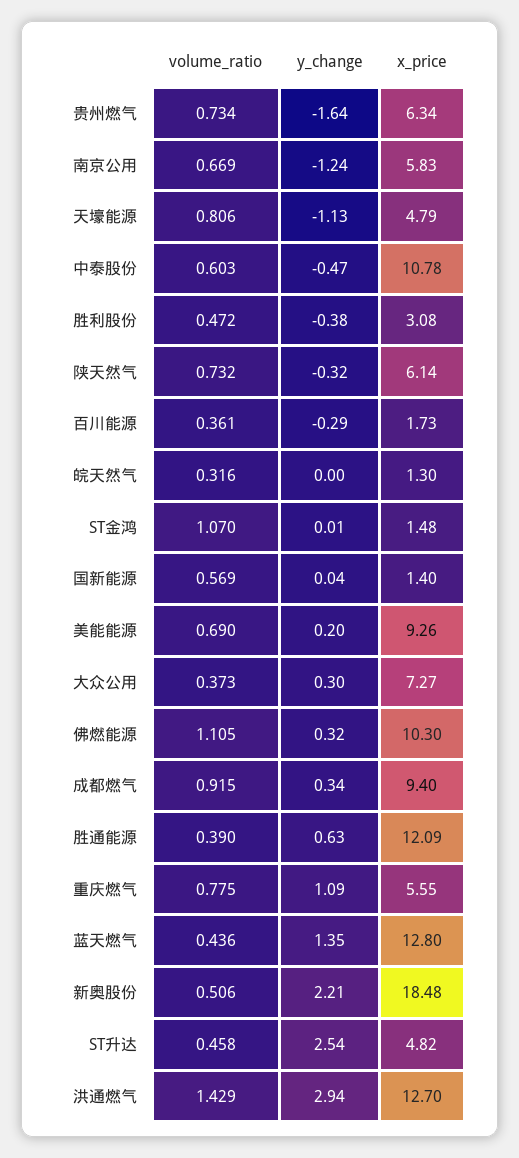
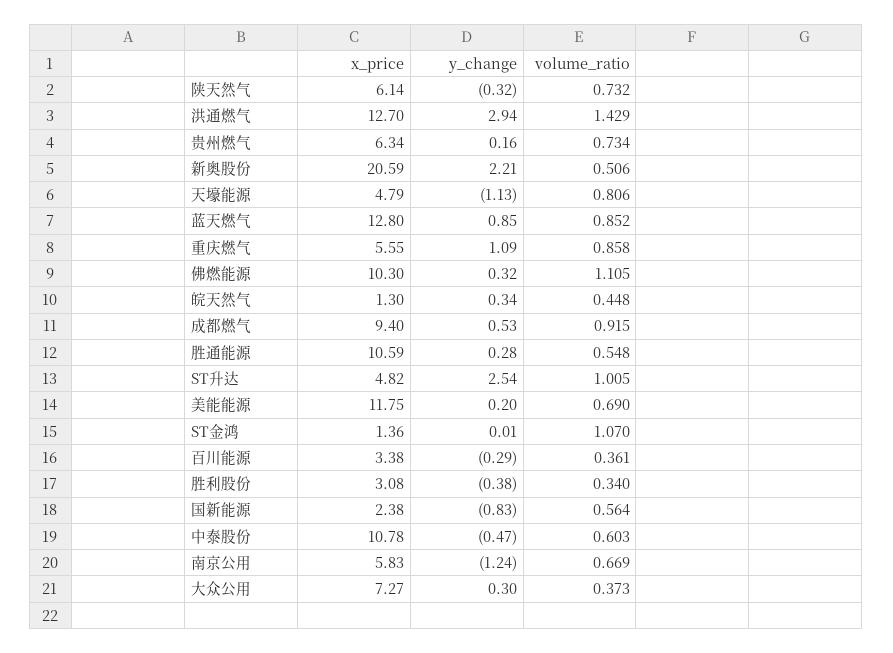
  {
    "volume_ratio": {
      "贵州燃气": 0.734,
      "南京公用": 0.669,
      "天壕能源": 0.806,
      "中泰股份": 0.603,
-     "胜利股份": 0.472,
+     "胜利股份": 0.34,
      "陕天然气": 0.732,
      "百川能源": 0.361,
-     "皖天然气": 0.316,
+     "皖天然气": 0.448,
      "ST金鸿": 1.07,
-     "国新能源": 0.569,
+     "国新能源": 0.564,
      "美能能源": 0.69,
      "大众公用": 0.373,
      "佛燃能源": 1.105,
      "成都燃气": 0.915,
-     "胜通能源": 0.39,
+     "胜通能源": 0.548,
-     "重庆燃气": 0.775,
+     "重庆燃气": 0.858,
-     "蓝天燃气": 0.436,
+     "蓝天燃气": 0.852,
      "新奥股份": 0.506,
-     "ST升达": 0.458,
+     "ST升达": 1.005,
      "洪通燃气": 1.429
    },
    "y_change": {
-     "贵州燃气": -1.64,
+     "贵州燃气": 0.16,
      "南京公用": -1.24,
      "天壕能源": -1.13,
      "中泰股份": -0.47,
      "胜利股份": -0.38,
      "陕天然气": -0.32,
      "百川能源": -0.29,
-     "皖天然气": 0,
+     "皖天然气": 0.34,
      "ST金鸿": 0.01,
-     "国新能源": 0.04,
+     "国新能源": -0.83,
      "美能能源": 0.2,
      "大众公用": 0.3,
      "佛燃能源": 0.32,
-     "成都燃气": 0.34,
+     "成都燃气": 0.53,
-     "胜通能源": 0.63,
+     "胜通能源": 0.28,
      "重庆燃气": 1.09,
-     "蓝天燃气": 1.35,
+     "蓝天燃气": 0.85,
      "新奥股份": 2.21,
      "ST升达": 2.54,
      "洪通燃气": 2.94
    },
    "x_price": {
      "贵州燃气": 6.34,
      "南京公用": 5.83,
      "天壕能源": 4.79,
      "中泰股份": 10.78,
      "胜利股份": 3.08,
      "陕天然气": 6.14,
-     "百川能源": 1.73,
+     "百川能源": 3.38,
      "皖天然气": 1.3,
-     "ST金鸿": 1.48,
+     "ST金鸿": 1.36,
-     "国新能源": 1.4,
+     "国新能源": 2.38,
-     "美能能源": 9.26,
+     "美能能源": 11.75,
      "大众公用": 7.27,
      "佛燃能源": 10.3,
      "成都燃气": 9.4,
-     "胜通能源": 12.09,
+     "胜通能源": 10.59,
      "重庆燃气": 5.55,
      "蓝天燃气": 12.8,
-     "新奥股份": 18.48,
+     "新奥股份": 20.59,
      "ST升达": 4.82,
      "洪通燃气": 12.7
    }
  }

